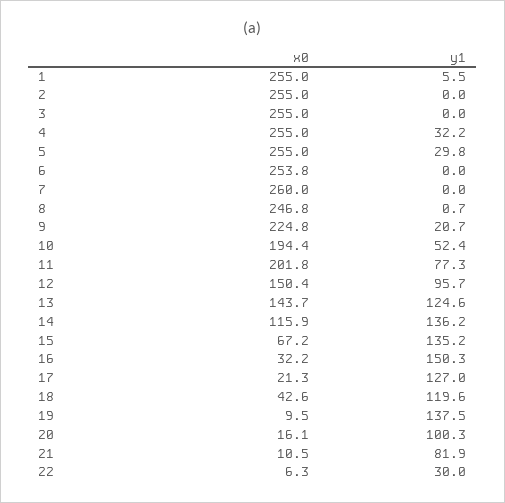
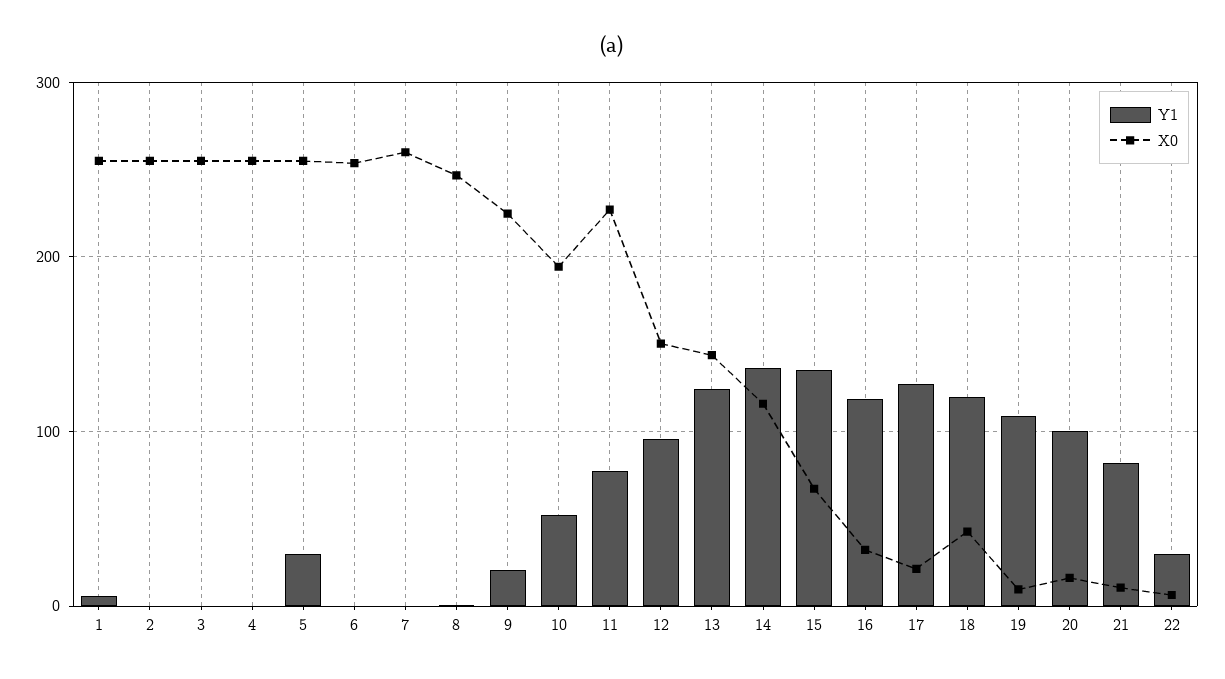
  {
    "x0": {
      "1": 255,
      "2": 255,
      "3": 255,
      "4": 255,
      "5": 255,
      "6": 253.8,
      "7": 260,
      "8": 246.8,
      "9": 224.8,
      "10": 194.4,
-     "11": 201.8,
+     "11": 230,
      "12": 150.4,
      "13": 143.7,
      "14": 115.9,
      "15": 67.2,
      "16": 32.2,
      "17": 21.3,
      "18": 42.6,
      "19": 9.5,
      "20": 16.1,
      "21": 10.5,
      "22": 6.3
    },
    "y1": {
      "1": 5.5,
      "2": 0,
      "3": 0,
-     "4": 32.2,
+     "4": 0,
      "5": 29.8,
      "6": 0,
      "7": 0,
      "8": 0.7,
      "9": 20.7,
      "10": 52.4,
      "11": 77.3,
      "12": 95.7,
      "13": 124.6,
      "14": 136.2,
      "15": 135.2,
-     "16": 150.3,
+     "16": 120,
      "17": 127,
      "18": 119.6,
-     "19": 137.5,
+     "19": 110,
      "20": 100.3,
      "21": 81.9,
      "22": 30
    }
  }

